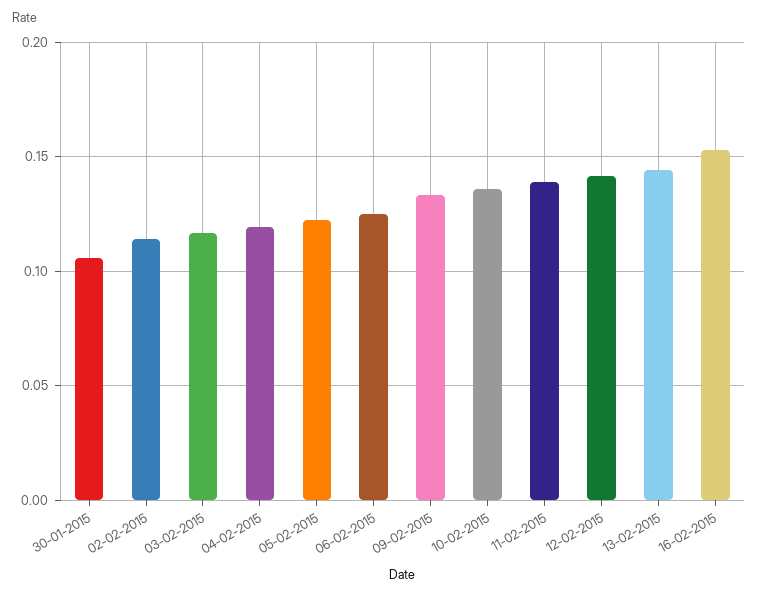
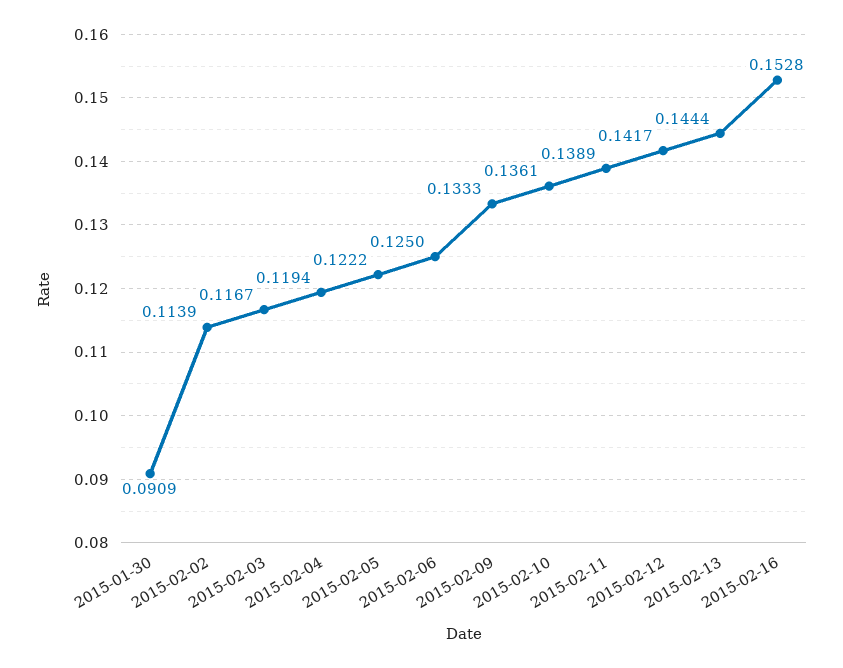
  {
-   "30-01-2015": 0.105,
+   "30-01-2015": 0.0909,
    "02-02-2015": 0.1139,
    "03-02-2015": 0.1167,
    "04-02-2015": 0.1194,
    "05-02-2015": 0.1222,
    "06-02-2015": 0.125,
    "09-02-2015": 0.1333,
    "10-02-2015": 0.1361,
    "11-02-2015": 0.1389,
    "12-02-2015": 0.1417,
    "13-02-2015": 0.1444,
    "16-02-2015": 0.1528
  }

